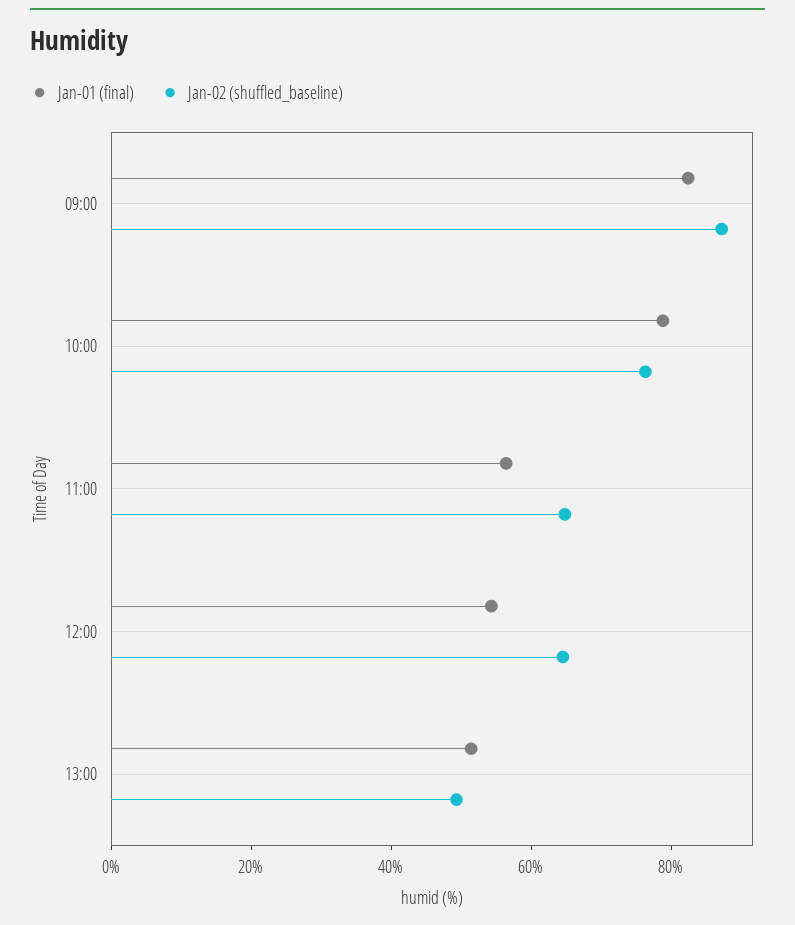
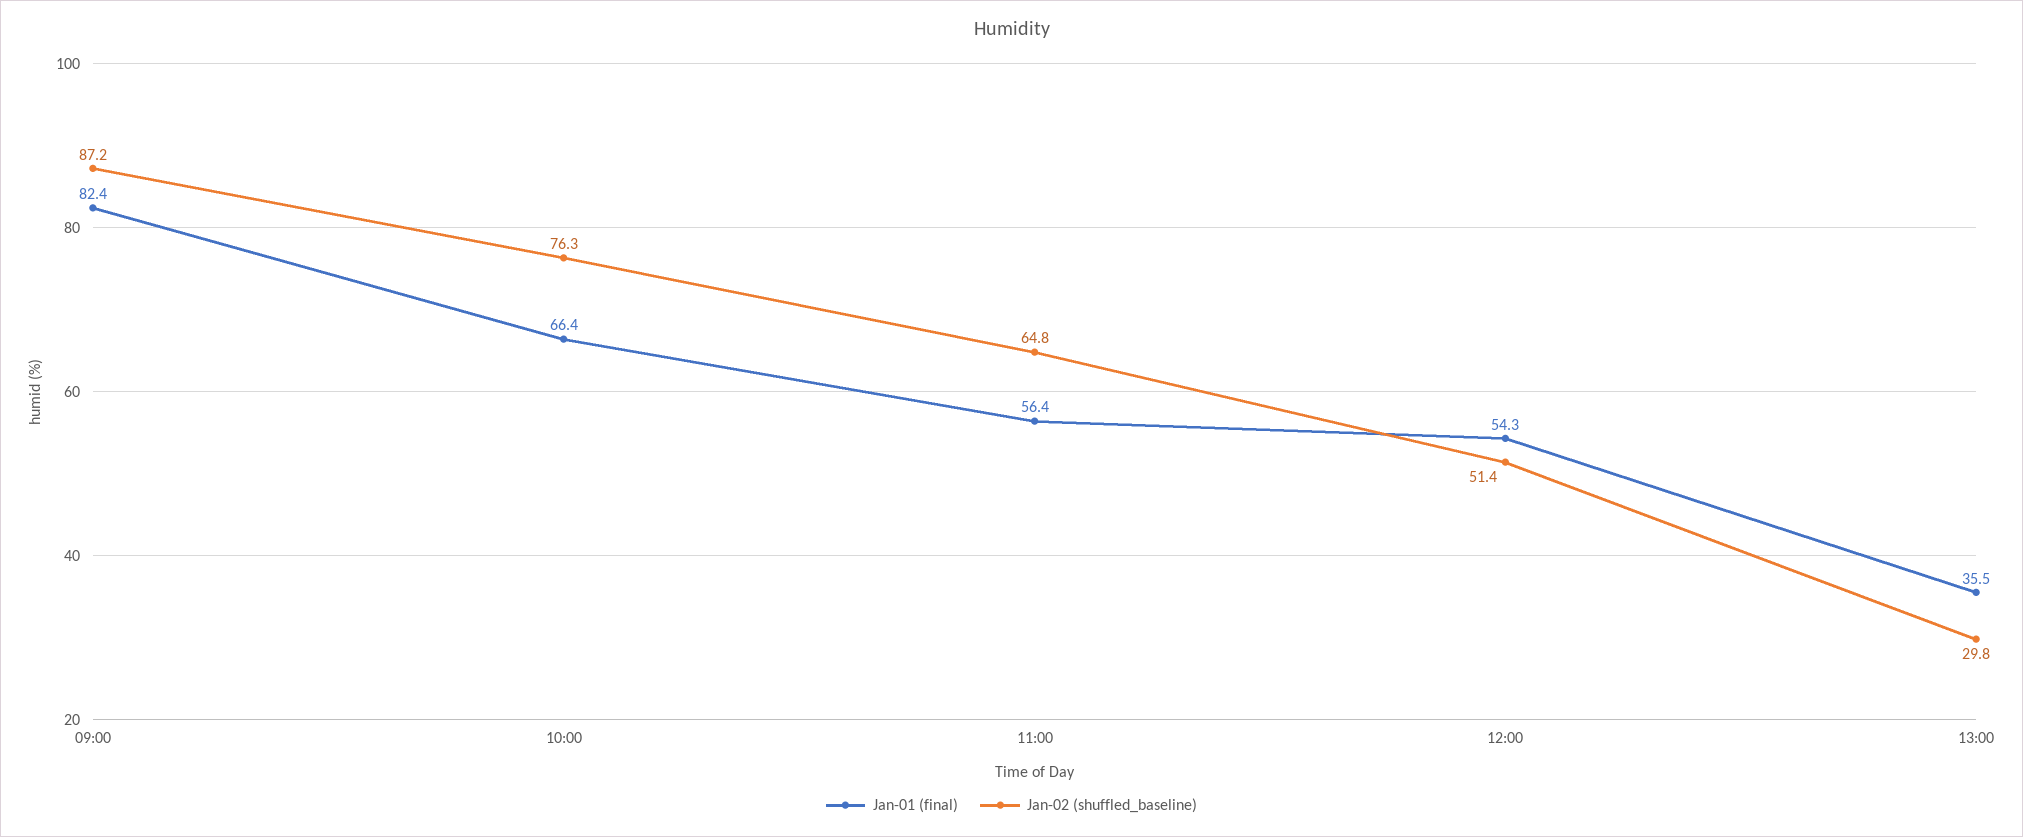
  {
    "Jan-01 (final)": {
      "09:00": 82.4,
-     "10:00": 80,
+     "10:00": 66.4,
      "11:00": 56.4,
      "12:00": 54.3,
-     "13:00": 50
+     "13:00": 35.5
    },
    "Jan-02 (shuffled_baseline)": {
      "09:00": 87.2,
      "10:00": 76.3,
      "11:00": 64.8,
-     "12:00": 65,
+     "12:00": 51.4,
-     "13:00": 50
+     "13:00": 29.8
    }
  }

